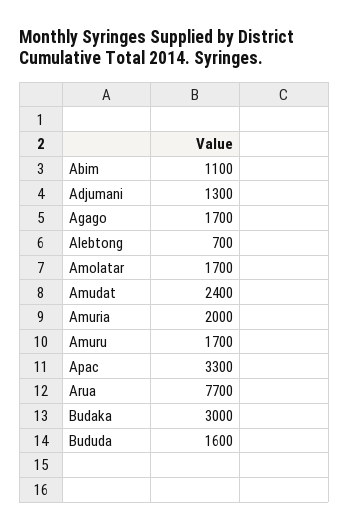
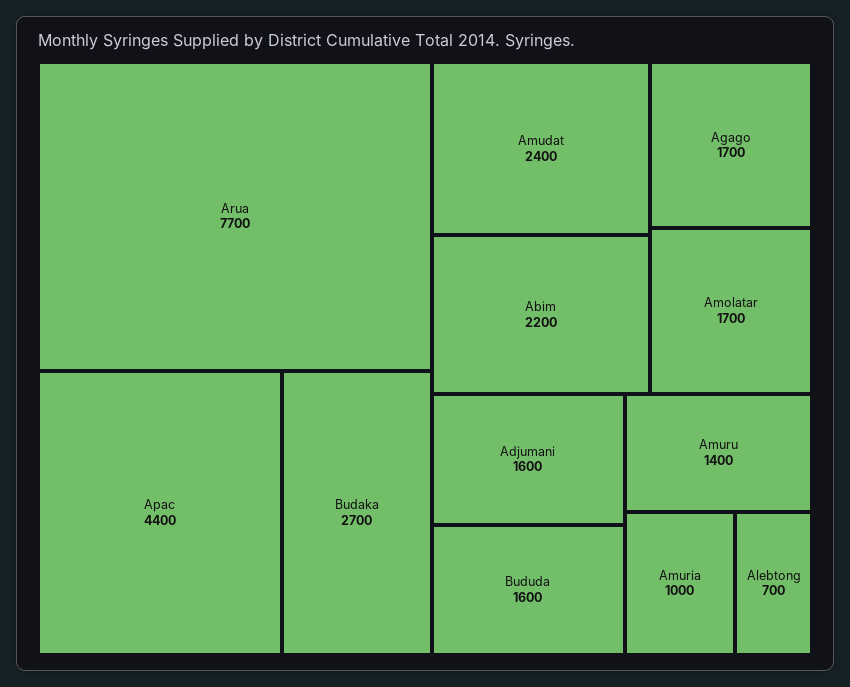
  {
-   "Abim": 1100,
+   "Abim": 2200,
-   "Adjumani": 1300,
+   "Adjumani": 1600,
    "Agago": 1700,
    "Alebtong": 700,
    "Amolatar": 1700,
    "Amudat": 2400,
-   "Amuria": 2000,
+   "Amuria": 1000,
-   "Amuru": 1700,
+   "Amuru": 1400,
-   "Apac": 3300,
+   "Apac": 4400,
    "Arua": 7700,
-   "Budaka": 3000,
+   "Budaka": 2700,
    "Bududa": 1600
  }

